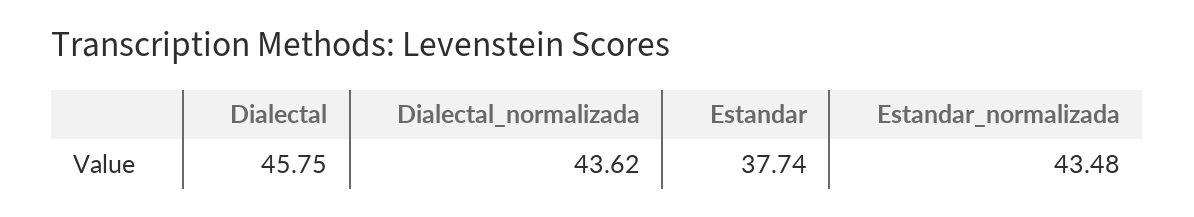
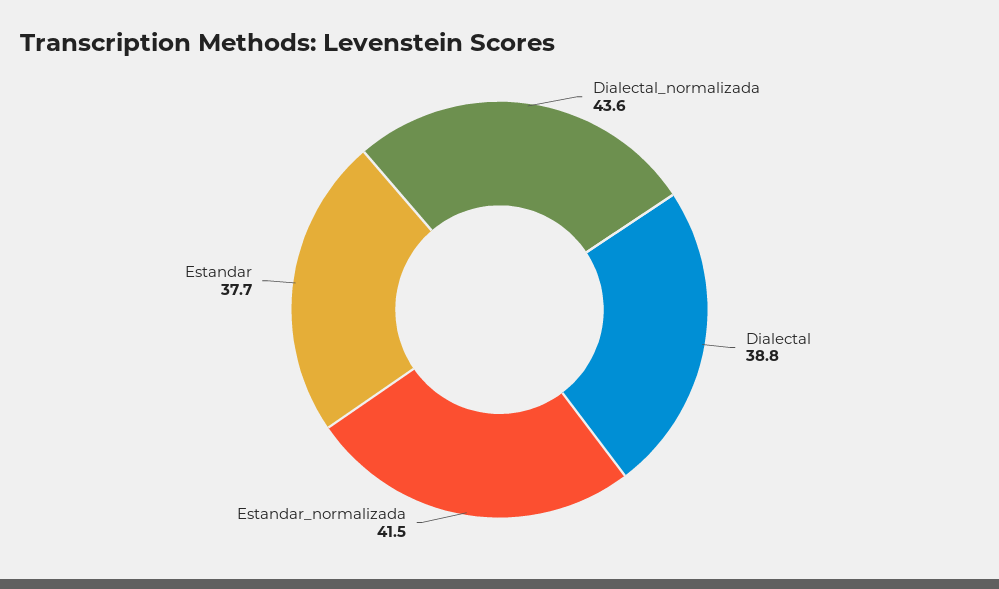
  {
-   "Dialectal": 45.75,
+   "Dialectal": 38.8,
    "Dialectal_normalizada": 43.62,
    "Estandar": 37.74,
-   "Estandar_normalizada": 43.48
+   "Estandar_normalizada": 41.5
  }

